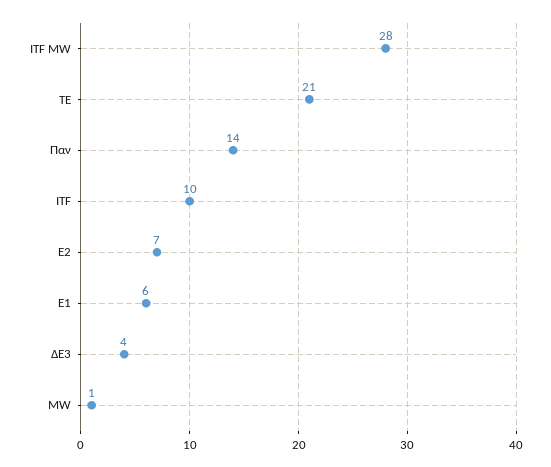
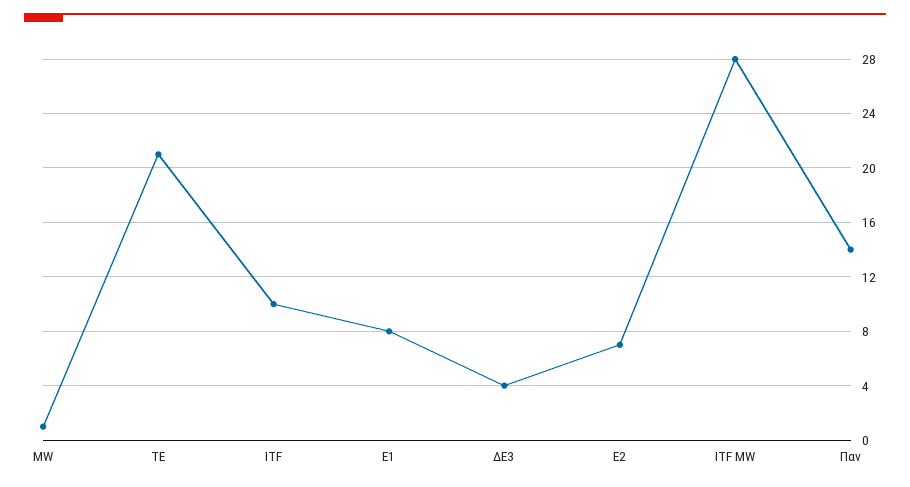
  {
    "ITF MW": 28,
    "TE": 21,
    "Παν": 14,
    "ITF": 10,
    "Ε2": 7,
-   "Ε1": 6,
+   "Ε1": 8,
    "ΔΕ3": 4,
    "ΜW": 1
  }

